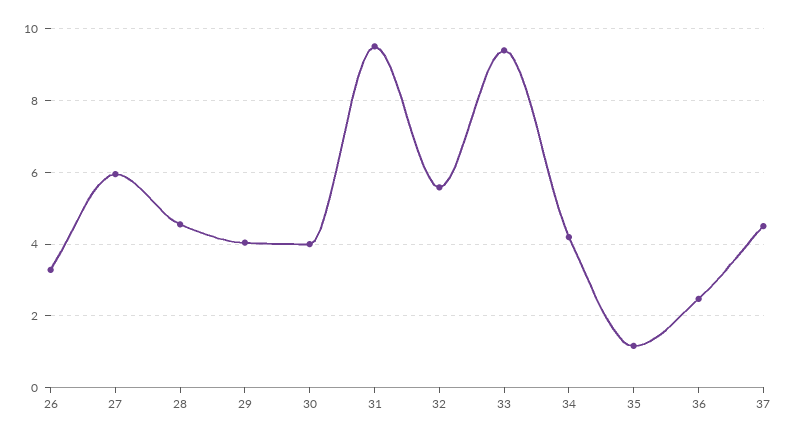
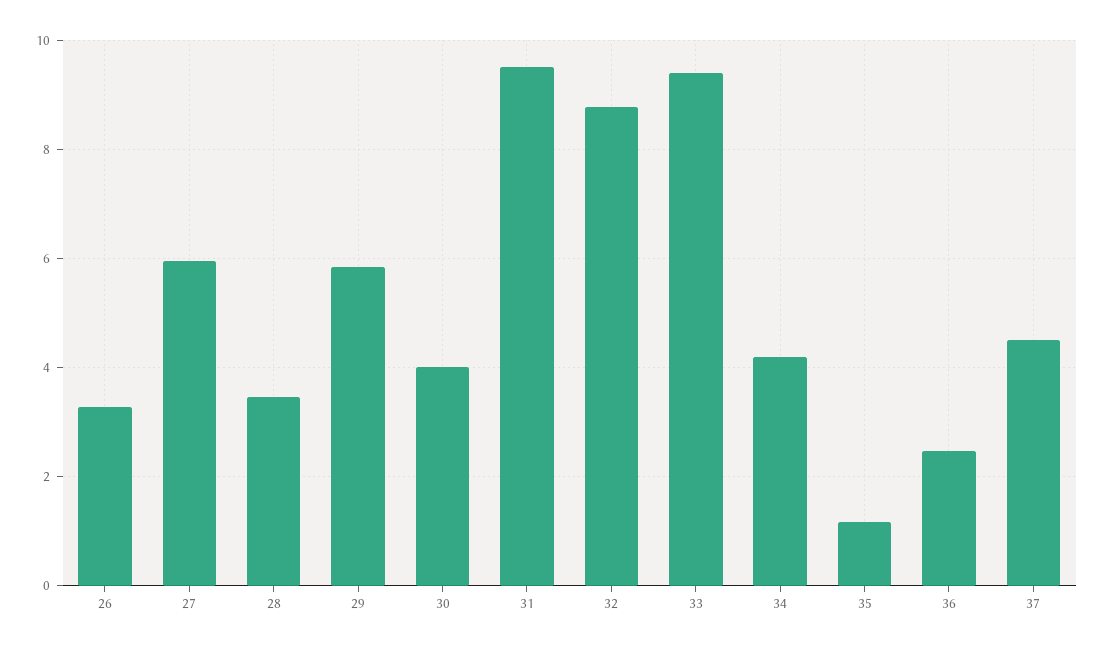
  {
    "26": 3.2,
    "27": 6,
-   "28": 4.6,
+   "28": 3.4,
-   "29": 4,
+   "29": 5.8,
    "30": 4,
    "31": 9.6,
-   "32": 5.6,
+   "32": 8.8,
    "33": 9.4,
    "34": 4.2,
    "35": 1.2,
    "36": 2.4,
    "37": 4.6
  }

